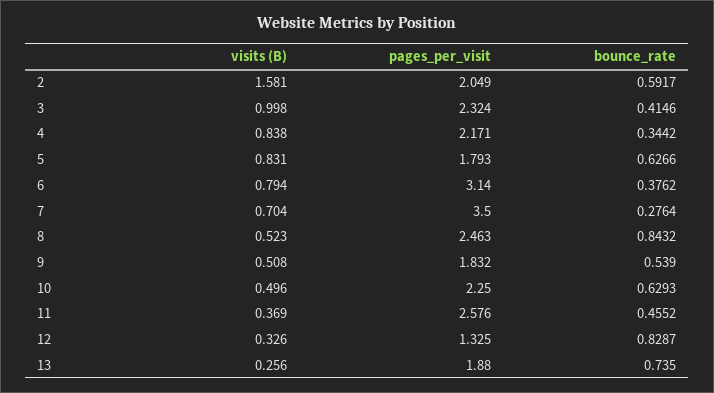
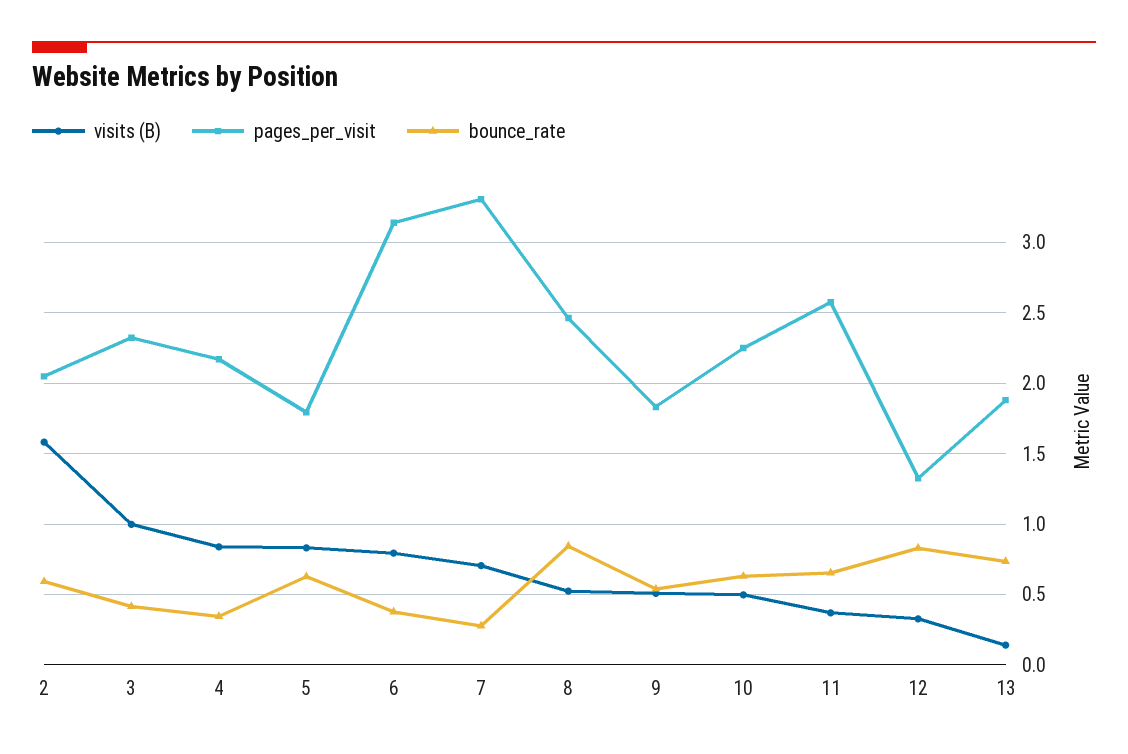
  {
    "visits (B)": {
      "2": 1.581,
      "3": 0.998,
      "4": 0.838,
      "5": 0.831,
      "6": 0.794,
      "7": 0.704,
      "8": 0.523,
      "9": 0.508,
      "10": 0.496,
      "11": 0.369,
      "12": 0.326,
-     "13": 0.256
+     "13": 0.15
    },
    "pages_per_visit": {
      "2": 2.049,
      "3": 2.324,
      "4": 2.171,
      "5": 1.793,
      "6": 3.14,
-     "7": 3.5,
+     "7": 3.3,
      "8": 2.463,
      "9": 1.832,
      "10": 2.25,
      "11": 2.576,
      "12": 1.325,
      "13": 1.88
    },
    "bounce_rate": {
      "2": 0.5917,
      "3": 0.4146,
      "4": 0.3442,
      "5": 0.6266,
      "6": 0.3762,
      "7": 0.2764,
      "8": 0.8432,
      "9": 0.539,
      "10": 0.6293,
-     "11": 0.4552,
+     "11": 0.65,
      "12": 0.8287,
      "13": 0.735
    }
  }

